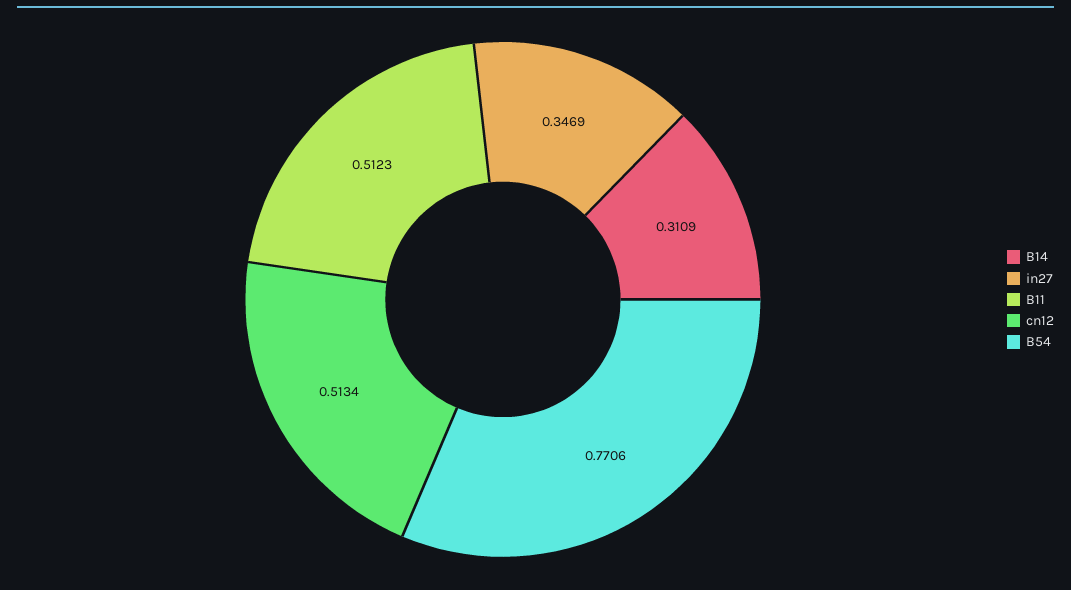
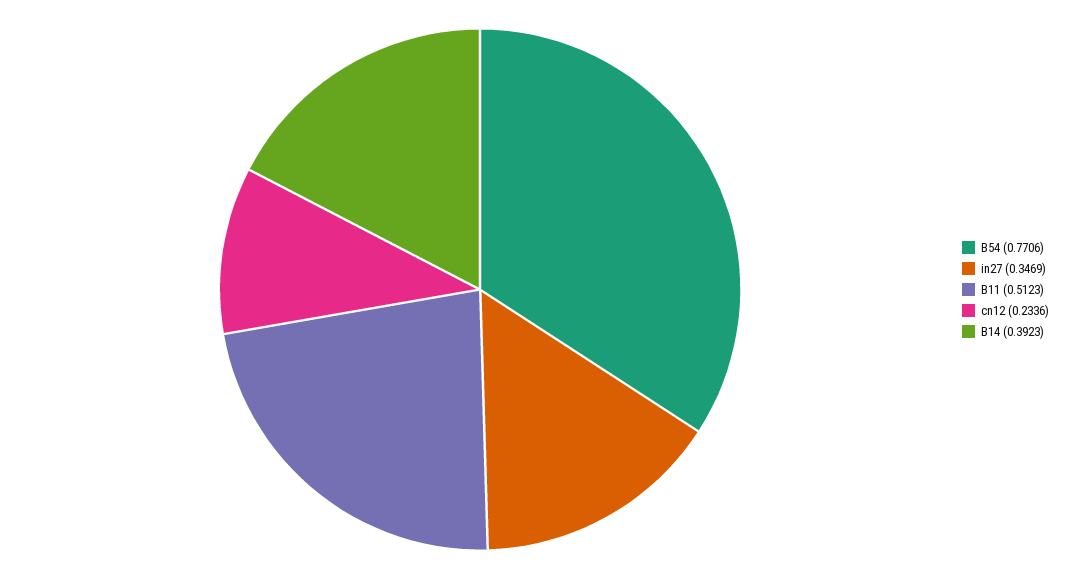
  {
-   "B14": 0.3109,
+   "B14": 0.3923,
    "in27": 0.3469,
    "B11": 0.5123,
-   "cn12": 0.5134,
+   "cn12": 0.2336,
    "B54": 0.7706
  }

